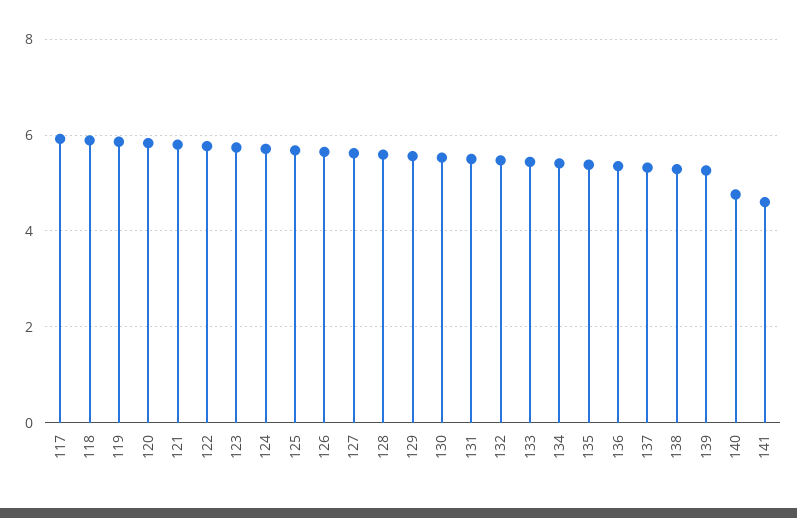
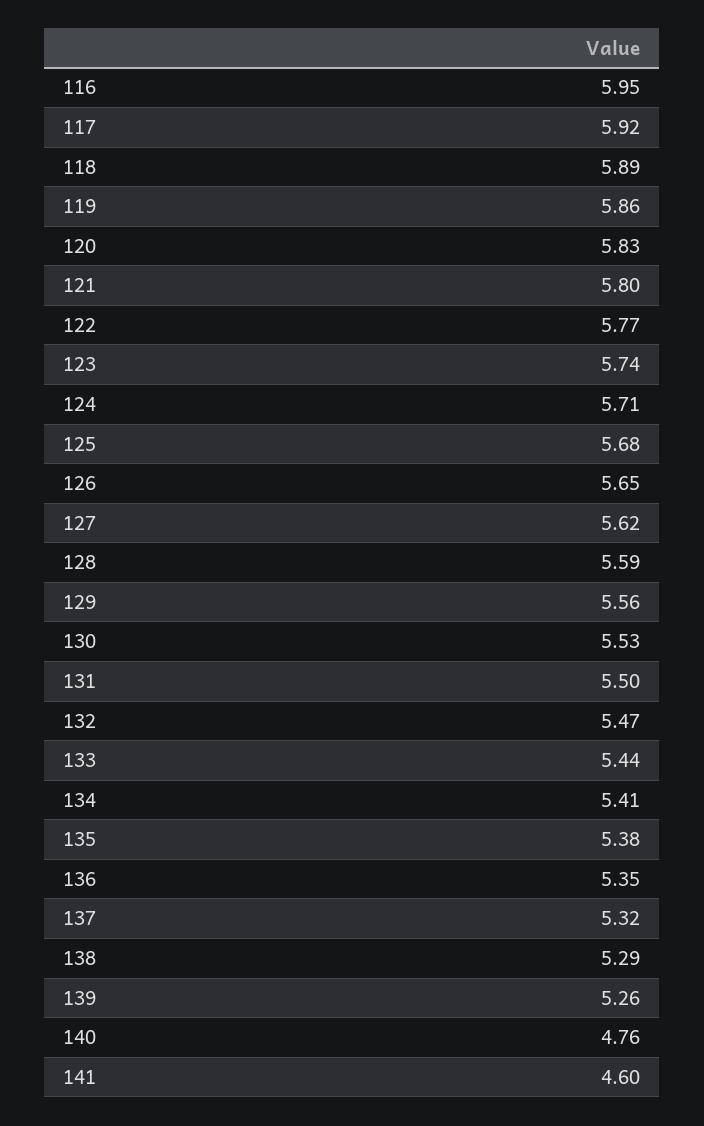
  {
    "117": 5.92,
    "118": 5.89,
    "119": 5.86,
    "120": 5.83,
    "121": 5.8,
    "122": 5.77,
    "123": 5.74,
    "124": 5.71,
    "125": 5.68,
    "126": 5.65,
    "127": 5.62,
    "128": 5.59,
    "129": 5.56,
    "130": 5.53,
    "131": 5.5,
    "132": 5.47,
    "133": 5.44,
    "134": 5.41,
    "135": 5.38,
    "136": 5.35,
    "137": 5.32,
    "138": 5.29,
    "139": 5.26,
    "140": 4.76,
-   "141": 4.6
+   "141": 4.6,
+   "116": 5.95
  }

